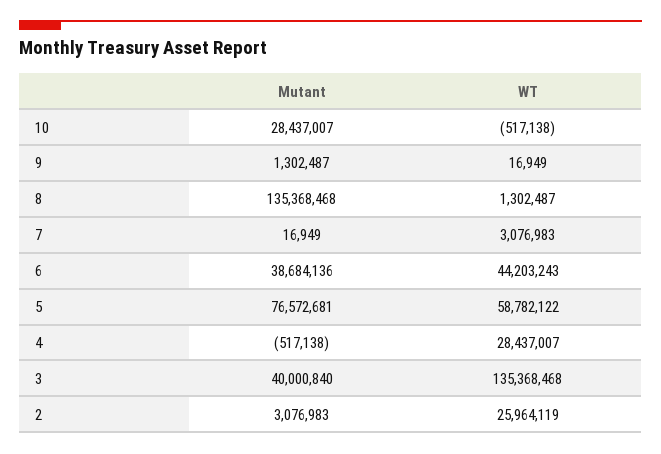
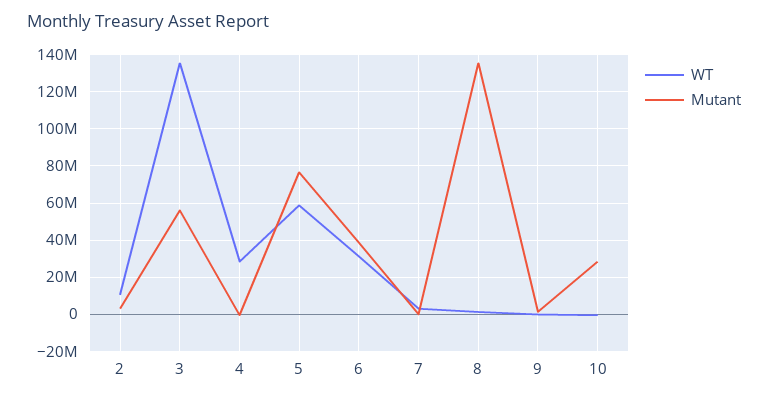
  {
    "Mutant": {
      "10": 28437007,
      "9": 1302487,
      "8": 135368468,
      "7": 16949,
      "6": 38684136,
      "5": 76572681,
      "4": -517138,
-     "3": 40000840,
+     "3": 55000000,
      "2": 3076983
    },
    "WT": {
      "10": -517138,
      "9": 16949,
      "8": 1302487,
      "7": 3076983,
-     "6": 44203243,
+     "6": 30000000,
      "5": 58782122,
      "4": 28437007,
      "3": 135368468,
-     "2": 25964119
+     "2": 10000000
    }
  }

